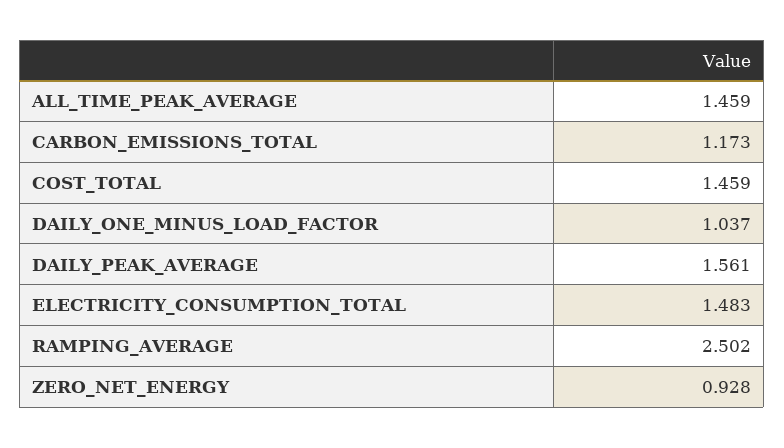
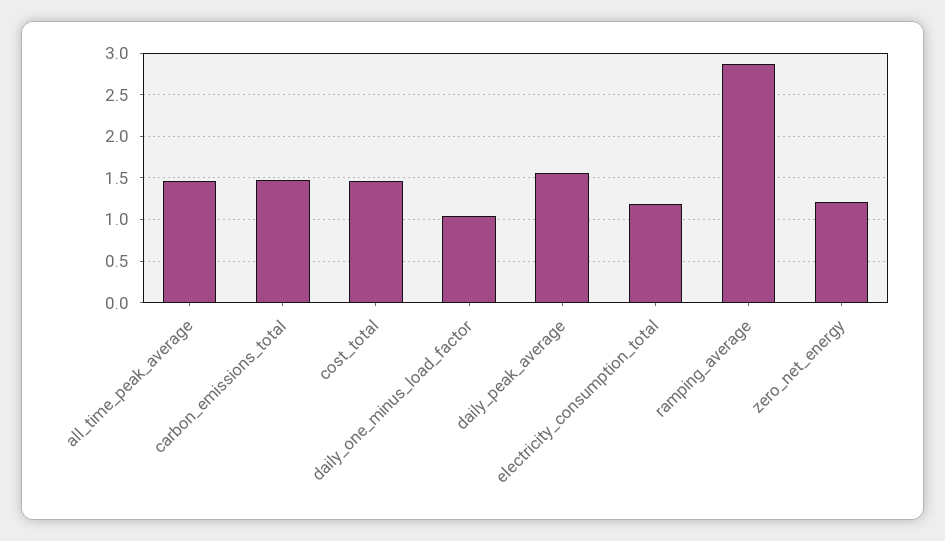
  {
    "ALL_TIME_PEAK_AVERAGE": 1.459,
-   "CARBON_EMISSIONS_TOTAL": 1.173,
+   "CARBON_EMISSIONS_TOTAL": 1.5,
    "COST_TOTAL": 1.459,
    "DAILY_ONE_MINUS_LOAD_FACTOR": 1.037,
    "DAILY_PEAK_AVERAGE": 1.561,
-   "ELECTRICITY_CONSUMPTION_TOTAL": 1.483,
+   "ELECTRICITY_CONSUMPTION_TOTAL": 1.2,
-   "RAMPING_AVERAGE": 2.502,
+   "RAMPING_AVERAGE": 2.9,
-   "ZERO_NET_ENERGY": 0.928
+   "ZERO_NET_ENERGY": 1.2
  }

